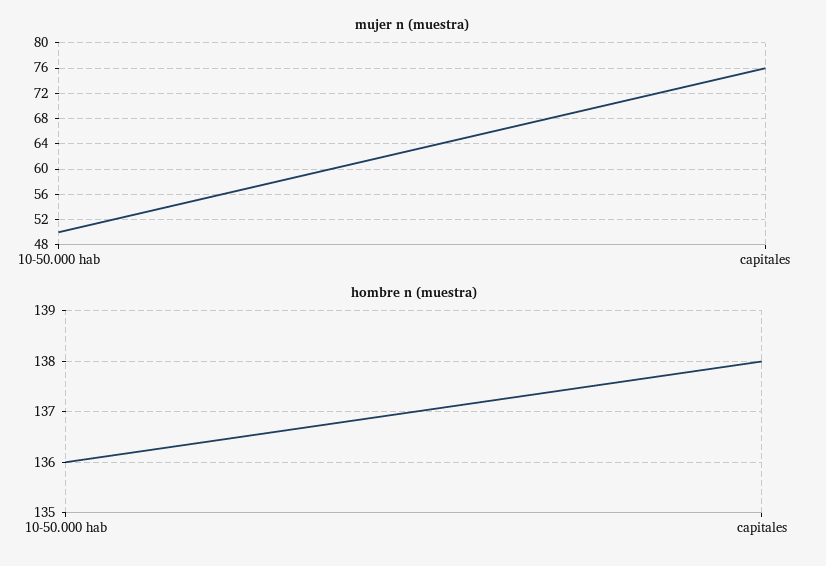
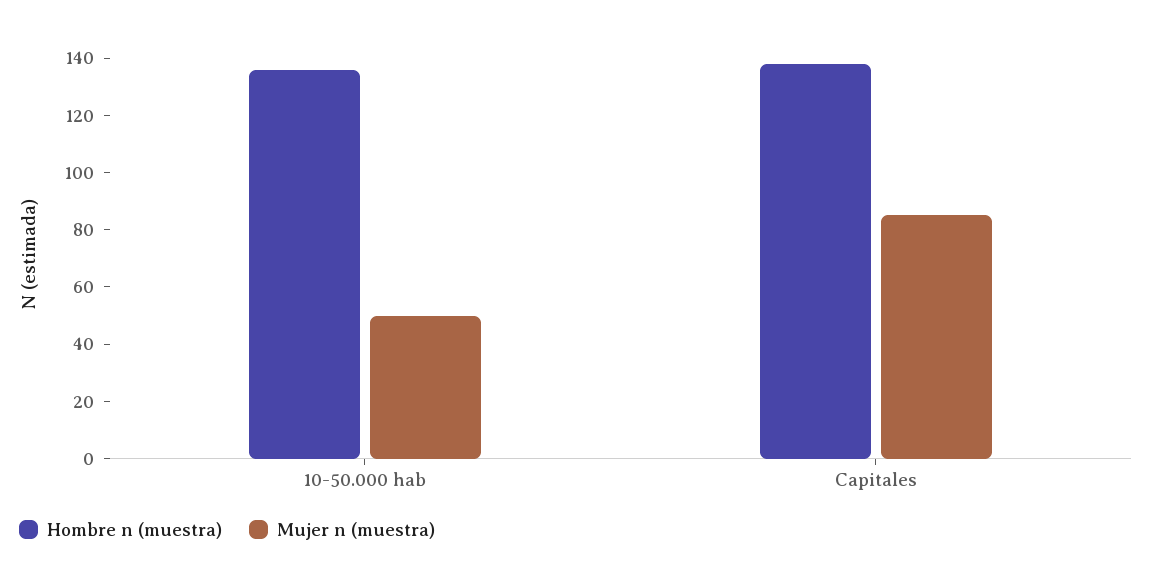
  {
    "mujer n (muestra)": {
      "10-50.000 hab": 50,
-     "capitales": 76
+     "capitales": 85
    },
    "hombre n (muestra)": {
      "10-50.000 hab": 136,
      "capitales": 138
    }
  }

